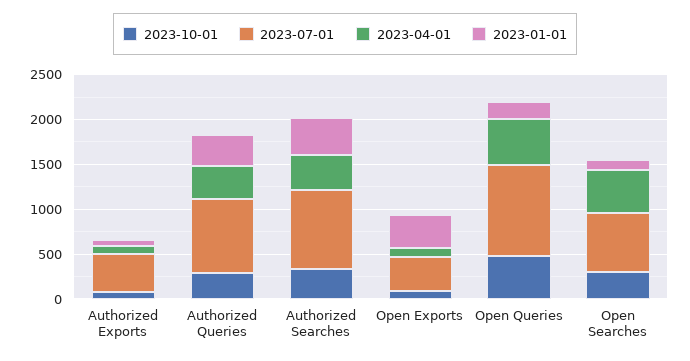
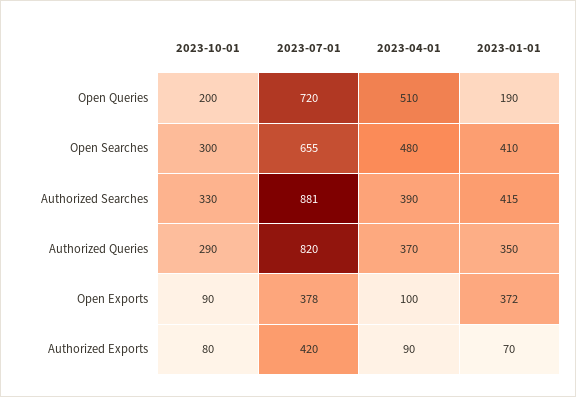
  {
    "2023-10-01": {
      "Authorized Exports": 80,
      "Authorized Queries": 290,
      "Authorized Searches": 330,
      "Open Exports": 90,
-     "Open Queries": 500,
+     "Open Queries": 200,
      "Open Searches": 300
    },
    "2023-07-01": {
      "Authorized Exports": 420,
      "Authorized Queries": 820,
      "Authorized Searches": 881,
      "Open Exports": 378,
-     "Open Queries": 1000,
+     "Open Queries": 720,
      "Open Searches": 655
    },
    "2023-04-01": {
      "Authorized Exports": 90,
      "Authorized Queries": 370,
      "Authorized Searches": 390,
      "Open Exports": 100,
      "Open Queries": 510,
      "Open Searches": 480
    },
    "2023-01-01": {
      "Authorized Exports": 70,
      "Authorized Queries": 350,
      "Authorized Searches": 415,
      "Open Exports": 372,
      "Open Queries": 190,
-     "Open Searches": 100
+     "Open Searches": 410
    }
  }

